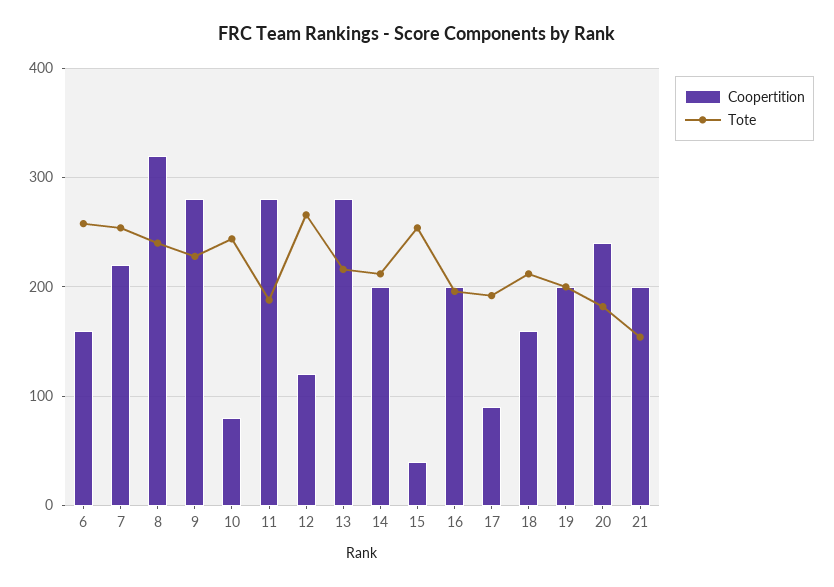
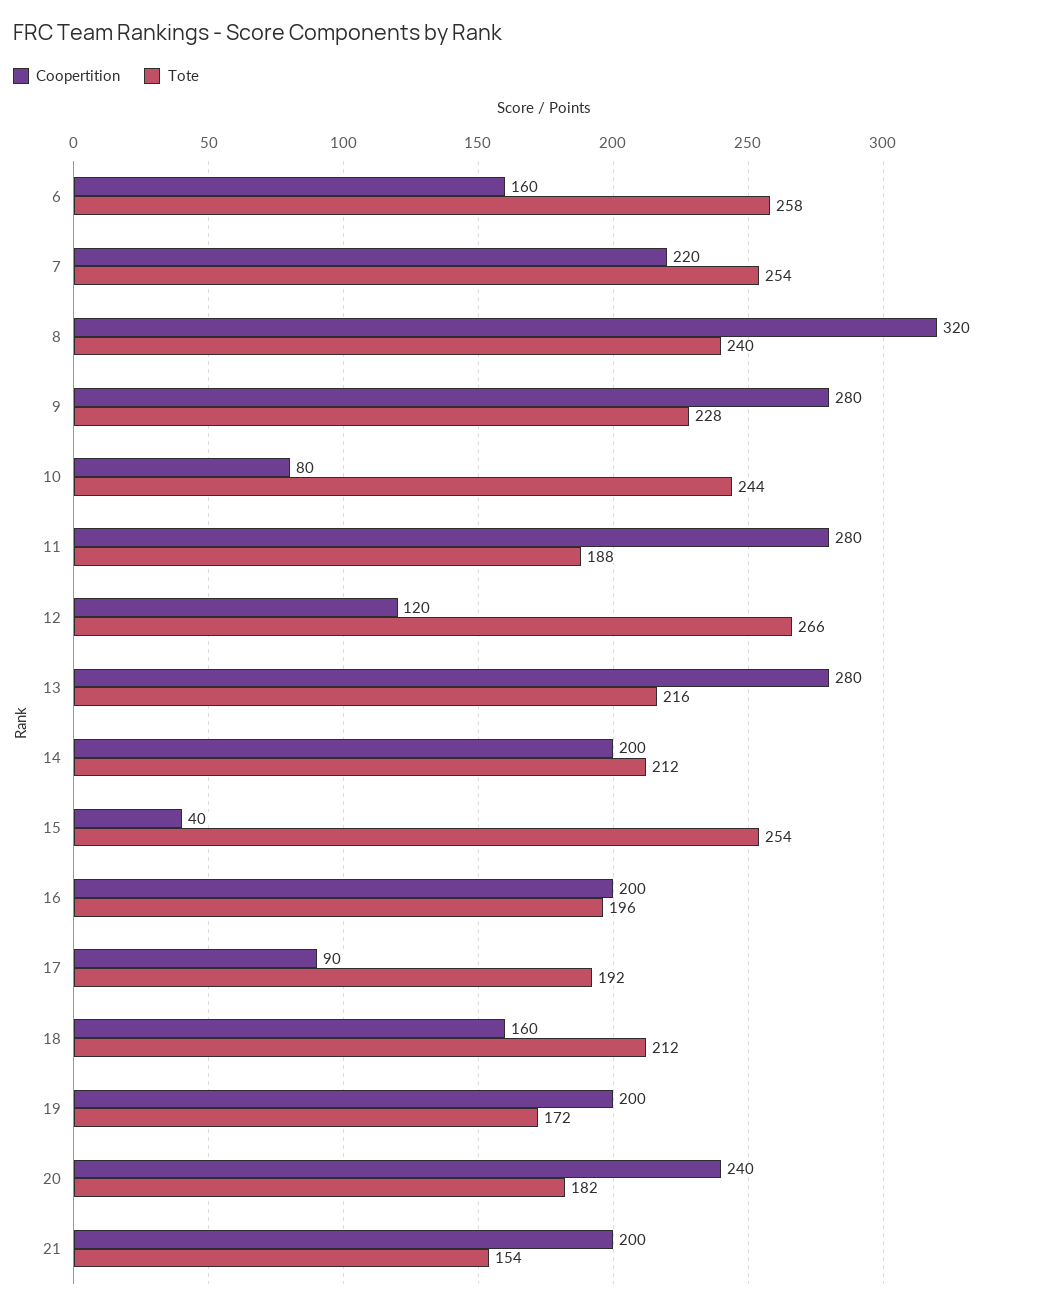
  {
    "Coopertition": {
      "6": 160,
      "7": 220,
      "8": 320,
      "9": 280,
      "10": 80,
      "11": 280,
      "12": 120,
      "13": 280,
      "14": 200,
      "15": 40,
      "16": 200,
      "17": 90,
      "18": 160,
      "19": 200,
      "20": 240,
      "21": 200
    },
    "Tote": {
      "6": 258,
      "7": 254,
      "8": 240,
      "9": 228,
      "10": 244,
      "11": 188,
      "12": 266,
      "13": 216,
      "14": 212,
      "15": 254,
      "16": 196,
      "17": 192,
      "18": 212,
-     "19": 200,
+     "19": 172,
      "20": 182,
      "21": 154
    }
  }

